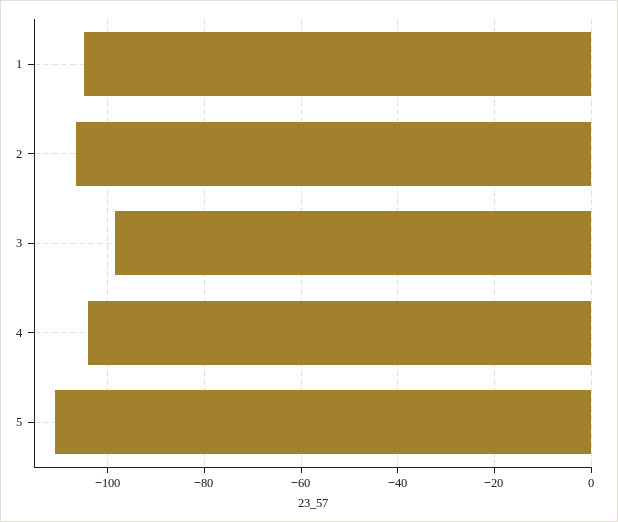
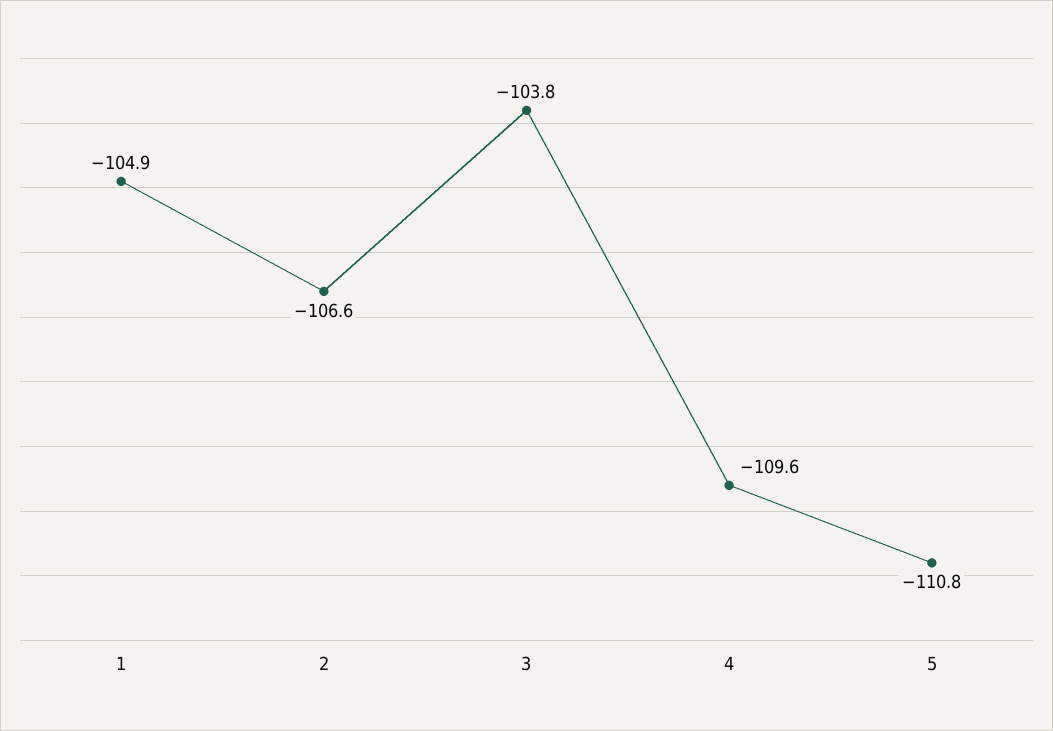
  {
    "1": -104.9,
    "2": -106.6,
-   "3": -98,
+   "3": -103.8,
-   "4": -104,
+   "4": -109.6,
    "5": -110.8
  }

